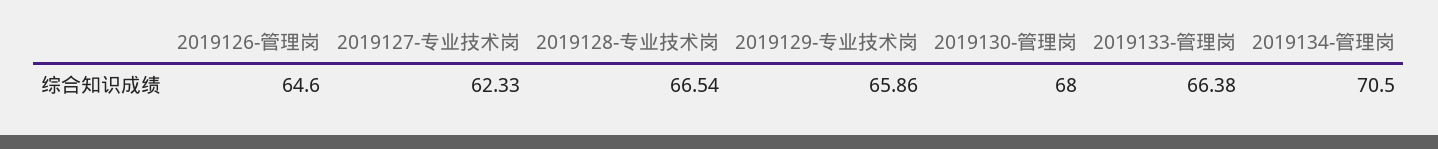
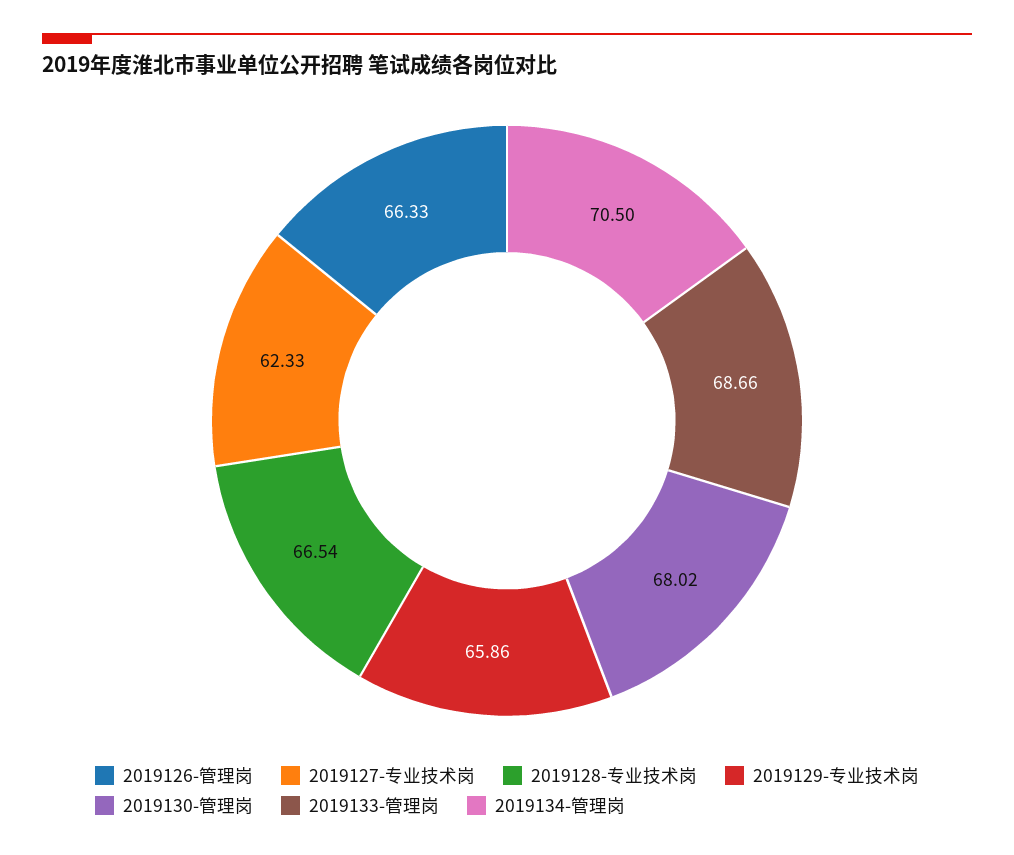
  {
-   "2019126-管理岗": 64.6,
+   "2019126-管理岗": 66.33,
    "2019127-专业技术岗": 62.33,
    "2019128-专业技术岗": 66.54,
    "2019129-专业技术岗": 65.86,
-   "2019130-管理岗": 68,
+   "2019130-管理岗": 68.02,
-   "2019133-管理岗": 66.38,
+   "2019133-管理岗": 68.66,
    "2019134-管理岗": 70.5
  }

